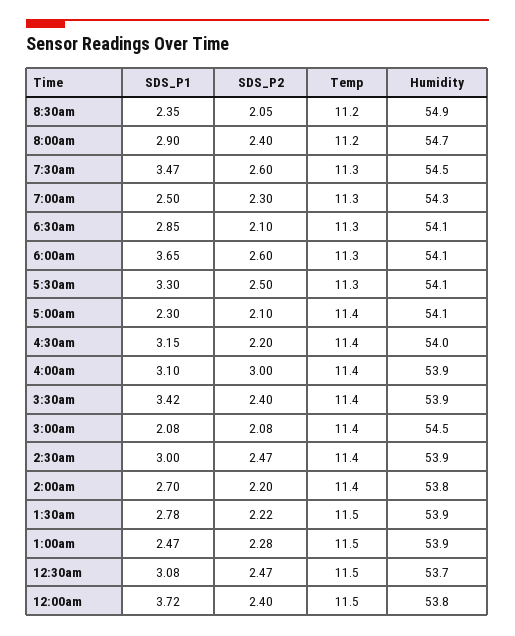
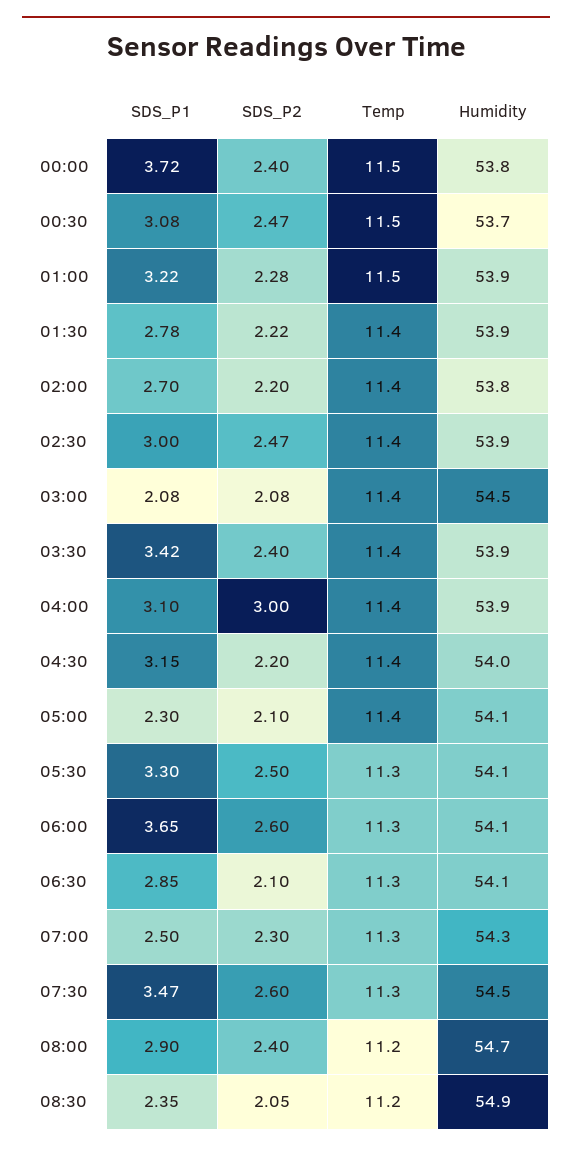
  {
    "SDS_P1": {
      "8:30am": 2.35,
      "8:00am": 2.9,
      "7:30am": 3.47,
      "7:00am": 2.5,
      "6:30am": 2.85,
      "6:00am": 3.65,
      "5:30am": 3.3,
      "5:00am": 2.3,
      "4:30am": 3.15,
      "4:00am": 3.1,
      "3:30am": 3.42,
      "3:00am": 2.08,
      "2:30am": 3,
      "2:00am": 2.7,
      "1:30am": 2.78,
-     "1:00am": 2.47,
+     "1:00am": 3.22,
      "12:30am": 3.08,
      "12:00am": 3.72
    },
    "SDS_P2": {
      "8:30am": 2.05,
      "8:00am": 2.4,
      "7:30am": 2.6,
      "7:00am": 2.3,
      "6:30am": 2.1,
      "6:00am": 2.6,
      "5:30am": 2.5,
      "5:00am": 2.1,
      "4:30am": 2.2,
      "4:00am": 3,
      "3:30am": 2.4,
      "3:00am": 2.08,
      "2:30am": 2.47,
      "2:00am": 2.2,
      "1:30am": 2.22,
      "1:00am": 2.28,
      "12:30am": 2.47,
      "12:00am": 2.4
    },
    "Temp": {
      "8:30am": 11.2,
      "8:00am": 11.2,
      "7:30am": 11.3,
      "7:00am": 11.3,
      "6:30am": 11.3,
      "6:00am": 11.3,
      "5:30am": 11.3,
      "5:00am": 11.4,
      "4:30am": 11.4,
      "4:00am": 11.4,
      "3:30am": 11.4,
      "3:00am": 11.4,
      "2:30am": 11.4,
      "2:00am": 11.4,
-     "1:30am": 11.5,
+     "1:30am": 11.4,
      "1:00am": 11.5,
      "12:30am": 11.5,
      "12:00am": 11.5
    },
    "Humidity": {
      "8:30am": 54.9,
      "8:00am": 54.7,
      "7:30am": 54.5,
      "7:00am": 54.3,
      "6:30am": 54.1,
      "6:00am": 54.1,
      "5:30am": 54.1,
      "5:00am": 54.1,
      "4:30am": 54,
      "4:00am": 53.9,
      "3:30am": 53.9,
      "3:00am": 54.5,
      "2:30am": 53.9,
      "2:00am": 53.8,
      "1:30am": 53.9,
      "1:00am": 53.9,
      "12:30am": 53.7,
      "12:00am": 53.8
    }
  }

